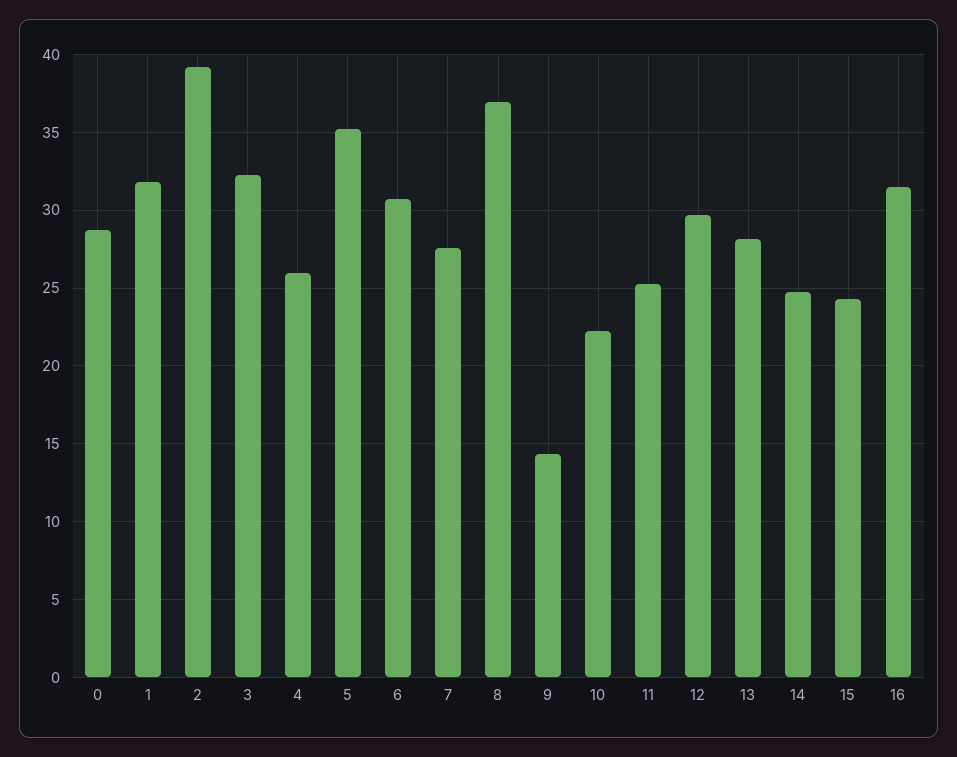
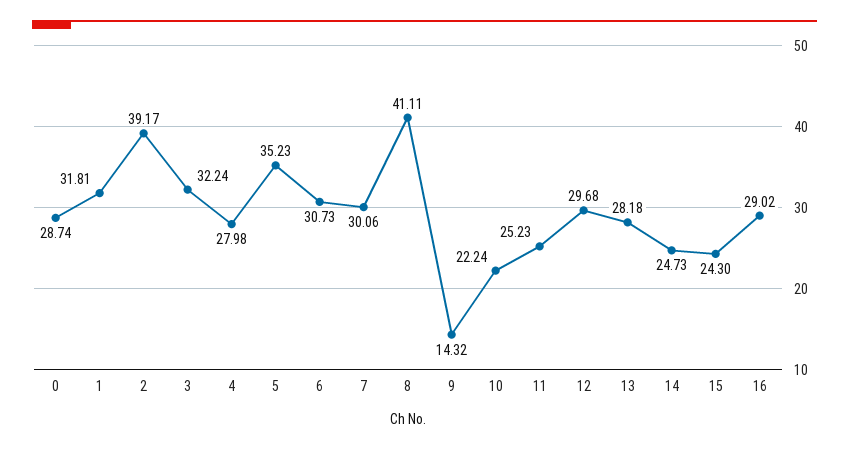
  {
    "0": 28.74,
    "1": 31.81,
    "2": 39.17,
    "3": 32.24,
-   "4": 26,
+   "4": 27.98,
    "5": 35.23,
    "6": 30.73,
-   "7": 27.5,
+   "7": 30.06,
-   "8": 37,
+   "8": 41.11,
    "9": 14.32,
    "10": 22.24,
    "11": 25.23,
    "12": 29.68,
    "13": 28.18,
    "14": 24.73,
    "15": 24.3,
-   "16": 31.5
+   "16": 29.02
  }

